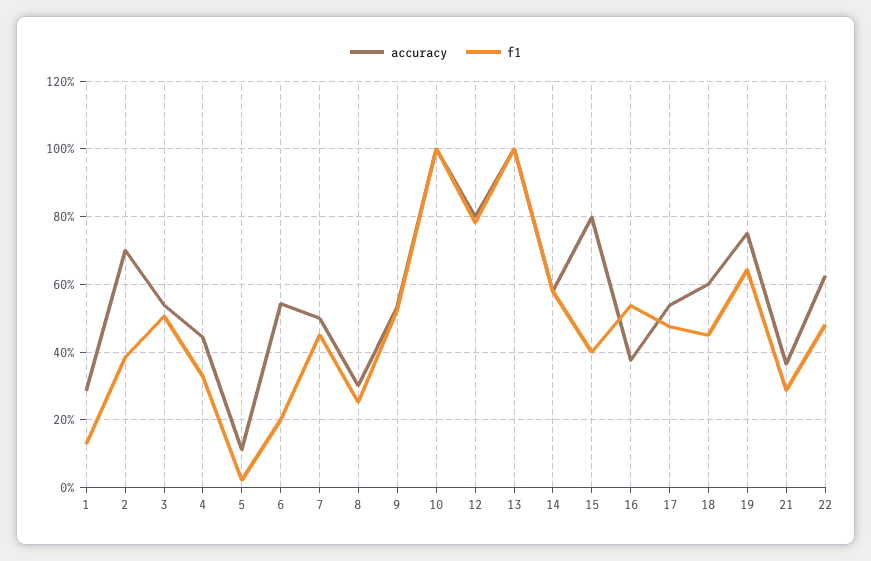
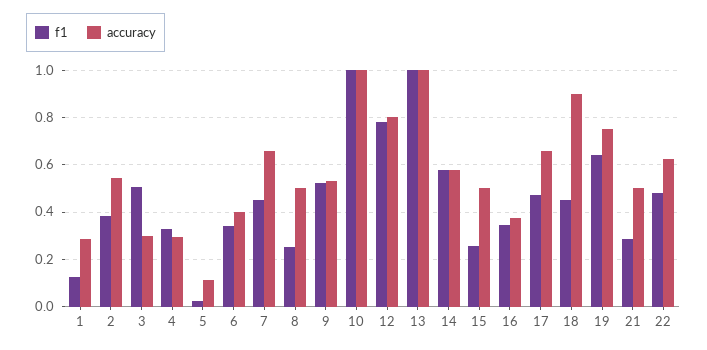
  {
    "accuracy": {
      "1": 0.28,
-     "2": 0.7,
+     "2": 0.55,
-     "3": 0.54,
+     "3": 0.3,
-     "4": 0.44,
+     "4": 0.3,
      "5": 0.12,
-     "6": 0.54,
+     "6": 0.4,
-     "7": 0.5,
+     "7": 0.65,
-     "8": 0.3,
+     "8": 0.5,
      "9": 0.54,
      "10": 1,
      "12": 0.8,
      "13": 1,
      "14": 0.58,
-     "15": 0.8,
+     "15": 0.5,
      "16": 0.38,
-     "17": 0.54,
+     "17": 0.65,
-     "18": 0.6,
+     "18": 0.9,
      "19": 0.76,
-     "21": 0.36,
+     "21": 0.5,
      "22": 0.62
    },
    "f1": {
      "1": 0.12,
      "2": 0.38,
      "3": 0.5,
      "4": 0.32,
      "5": 0.02,
-     "6": 0.2,
+     "6": 0.35,
      "7": 0.46,
      "8": 0.26,
      "9": 0.52,
      "10": 1,
      "12": 0.78,
      "13": 1,
      "14": 0.58,
-     "15": 0.4,
+     "15": 0.25,
-     "16": 0.54,
+     "16": 0.35,
      "17": 0.48,
      "18": 0.46,
      "19": 0.64,
      "21": 0.28,
      "22": 0.48
    }
  }

